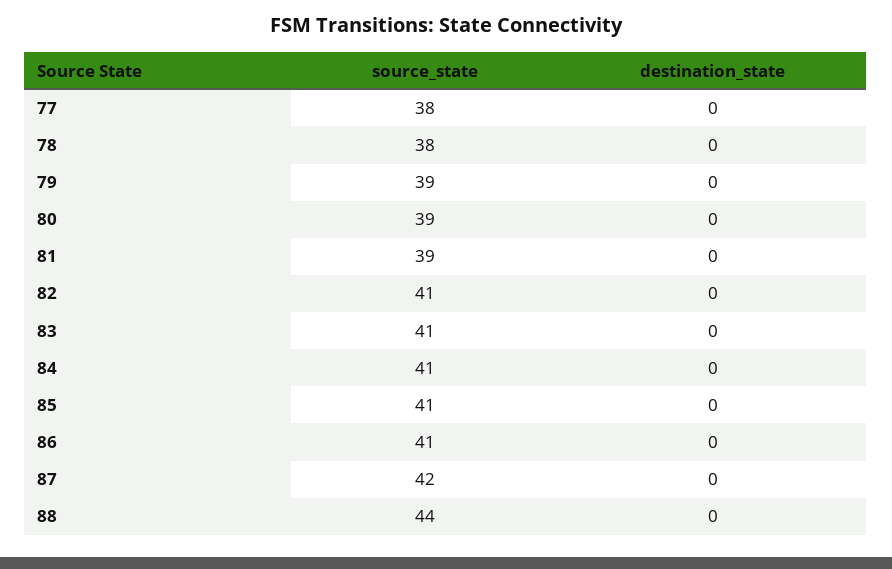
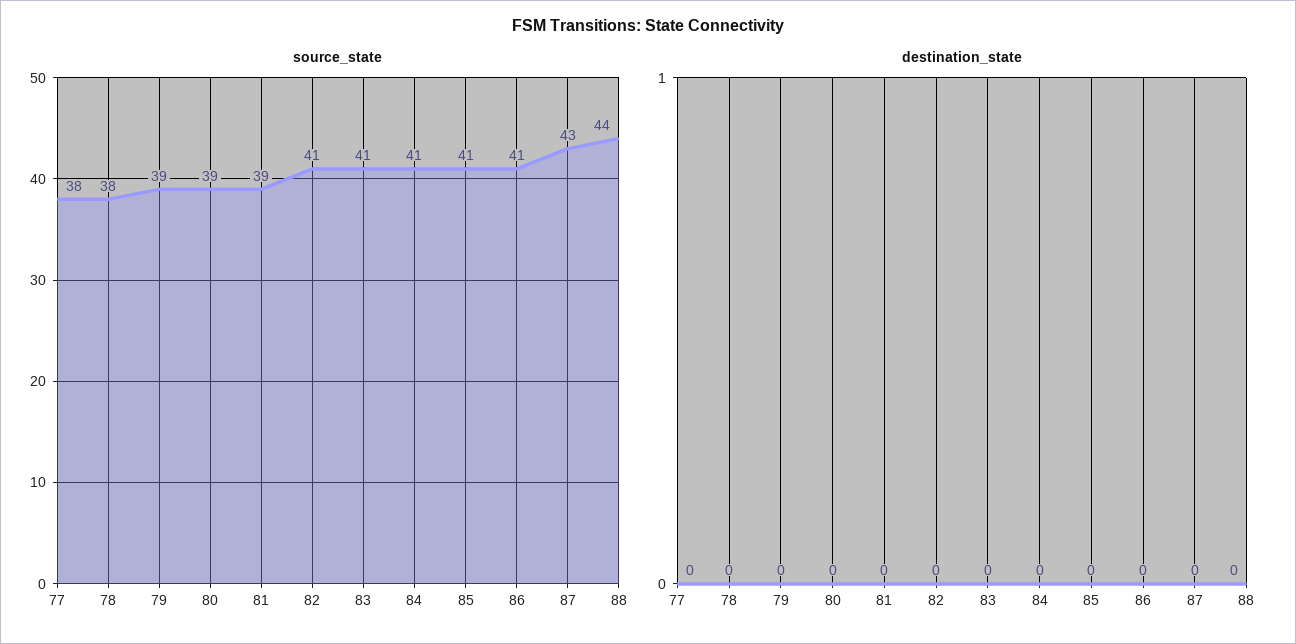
  {
    "source_state": {
      "77": 38,
      "78": 38,
      "79": 39,
      "80": 39,
      "81": 39,
      "82": 41,
      "83": 41,
      "84": 41,
      "85": 41,
      "86": 41,
-     "87": 42,
+     "87": 43,
      "88": 44
    },
    "destination_state": {
      "77": 0,
      "78": 0,
      "79": 0,
      "80": 0,
      "81": 0,
      "82": 0,
      "83": 0,
      "84": 0,
      "85": 0,
      "86": 0,
      "87": 0,
      "88": 0
    }
  }

